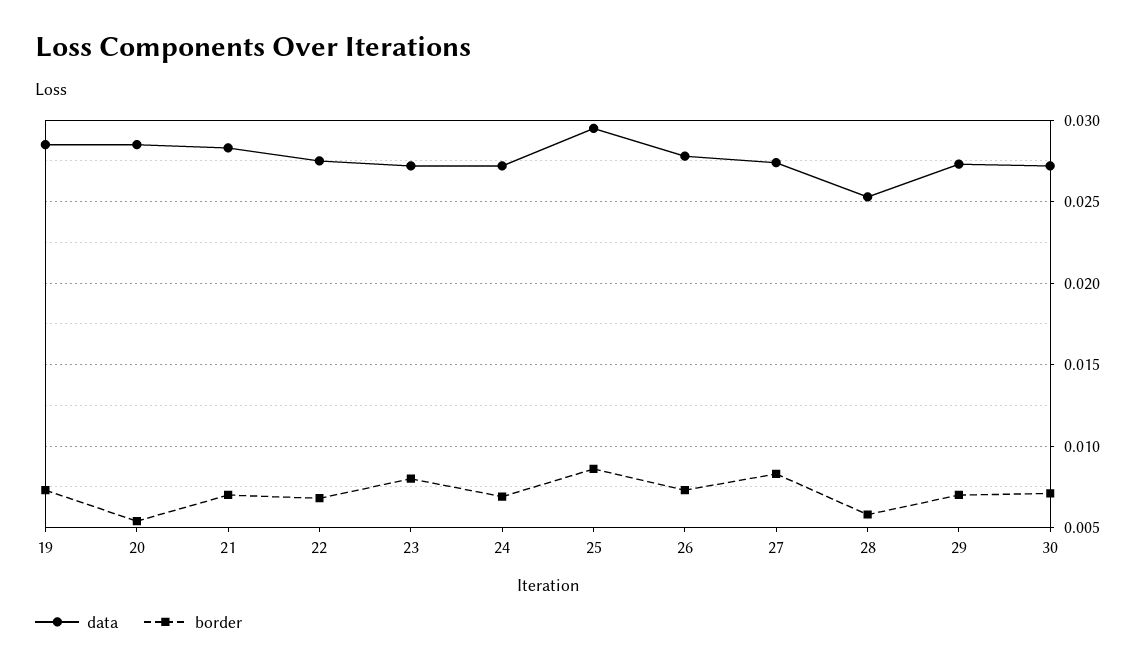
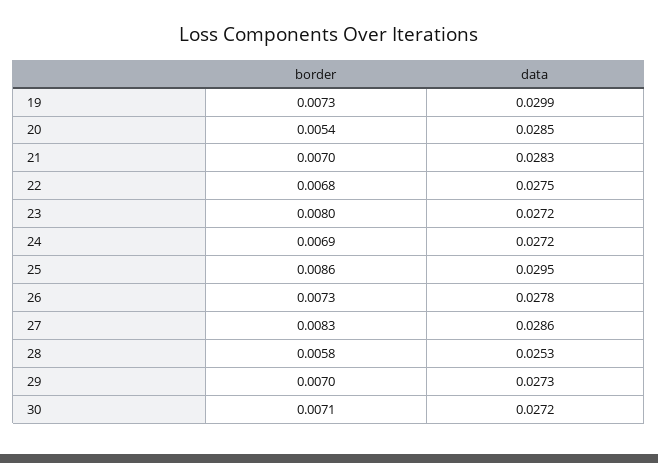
  {
    "data": {
-     "19": 0.0285,
+     "19": 0.0299,
      "20": 0.0285,
      "21": 0.0283,
      "22": 0.0275,
      "23": 0.0272,
      "24": 0.0272,
      "25": 0.0295,
      "26": 0.0278,
-     "27": 0.0275,
+     "27": 0.0286,
      "28": 0.0253,
      "29": 0.0273,
      "30": 0.0272
    },
    "border": {
      "19": 0.0073,
      "20": 0.0054,
      "21": 0.007,
      "22": 0.0068,
      "23": 0.008,
      "24": 0.0069,
      "25": 0.0086,
      "26": 0.0073,
      "27": 0.0083,
      "28": 0.0058,
      "29": 0.007,
      "30": 0.0071
    }
  }

